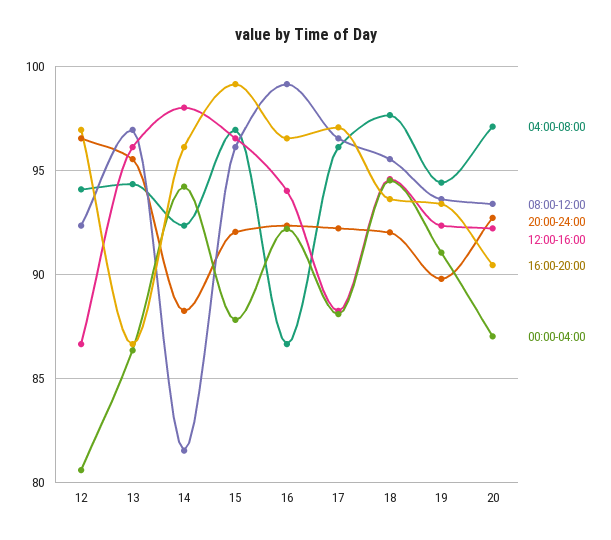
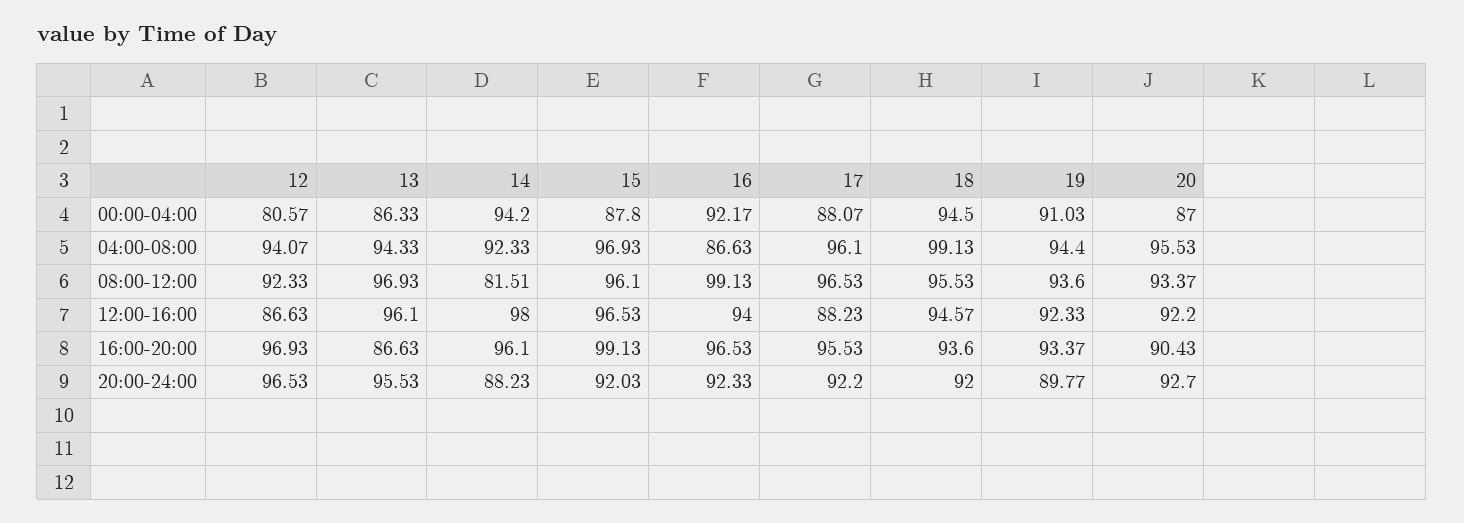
  {
    "04:00-08:00": {
      "12": 94.07,
      "13": 94.33,
      "14": 92.33,
      "15": 96.93,
      "16": 86.63,
      "17": 96.1,
-     "18": 97.5,
+     "18": 99.13,
      "19": 94.4,
-     "20": 97
+     "20": 95.53
    },
    "08:00-12:00": {
      "12": 92.33,
      "13": 96.93,
      "14": 81.51,
      "15": 96.1,
      "16": 99.13,
      "17": 96.53,
      "18": 95.53,
      "19": 93.6,
      "20": 93.37
    },
    "20:00-24:00": {
      "12": 96.53,
      "13": 95.53,
      "14": 88.23,
      "15": 92.03,
      "16": 92.33,
      "17": 92.2,
      "18": 92,
      "19": 89.77,
      "20": 92.7
    },
    "12:00-16:00": {
      "12": 86.63,
      "13": 96.1,
      "14": 98,
      "15": 96.53,
      "16": 94,
      "17": 88.23,
      "18": 94.57,
      "19": 92.33,
      "20": 92.2
    },
    "16:00-20:00": {
      "12": 96.93,
      "13": 86.63,
      "14": 96.1,
      "15": 99.13,
      "16": 96.53,
-     "17": 97,
+     "17": 95.53,
      "18": 93.6,
      "19": 93.37,
      "20": 90.43
    },
    "00:00-04:00": {
      "12": 80.57,
      "13": 86.33,
      "14": 94.2,
      "15": 87.8,
      "16": 92.17,
      "17": 88.07,
      "18": 94.5,
      "19": 91.03,
      "20": 87
    }
  }

